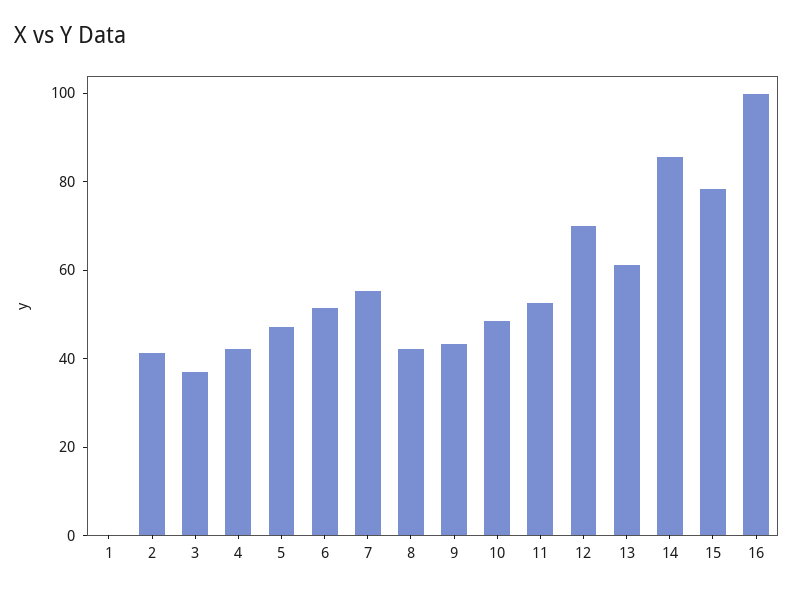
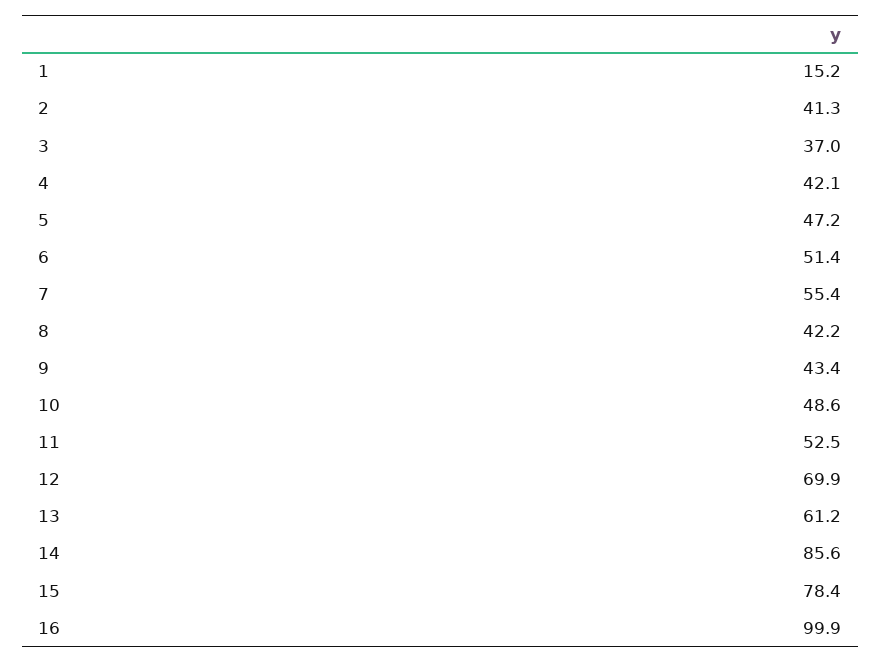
  {
-   "1": 0,
+   "1": 15.2,
    "2": 41.3,
    "3": 37,
    "4": 42.1,
    "5": 47.2,
    "6": 51.4,
    "7": 55.4,
    "8": 42.2,
    "9": 43.4,
    "10": 48.6,
    "11": 52.5,
    "12": 69.9,
    "13": 61.2,
    "14": 85.6,
    "15": 78.4,
    "16": 99.9
  }

